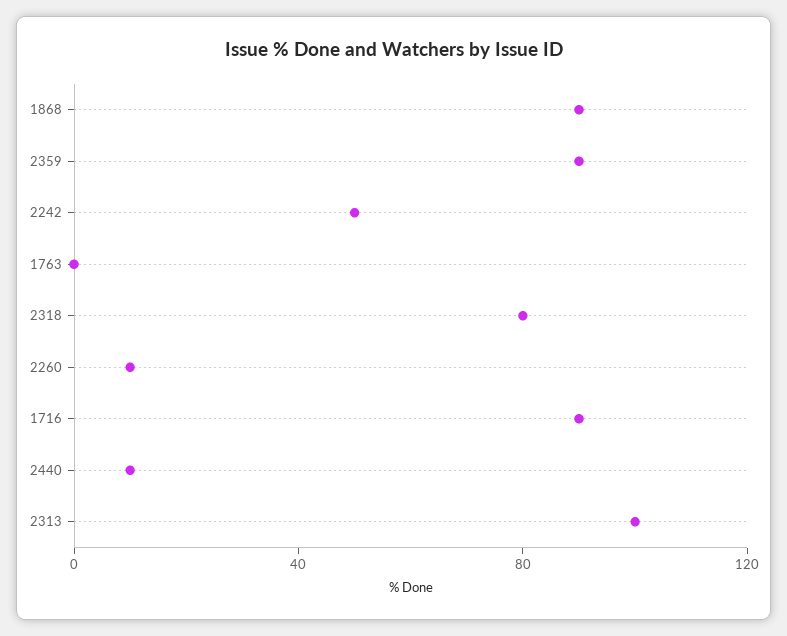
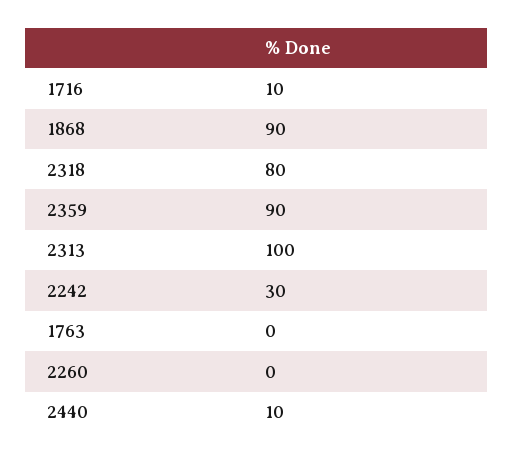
  {
    "1868": 90,
    "2359": 90,
-   "2242": 50,
+   "2242": 30,
    "1763": 0,
    "2318": 80,
-   "2260": 10,
+   "2260": 0,
-   "1716": 90,
+   "1716": 10,
    "2440": 10,
    "2313": 100
  }

